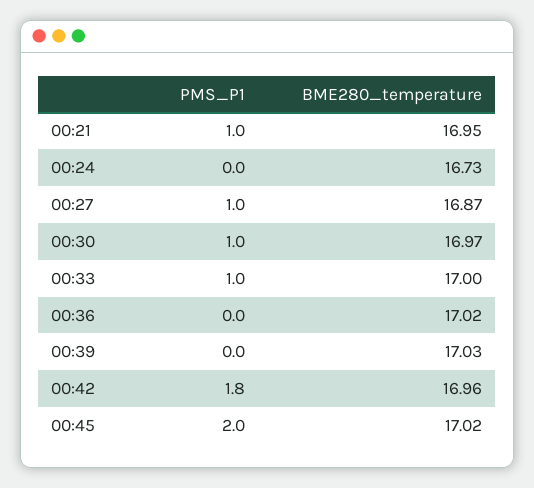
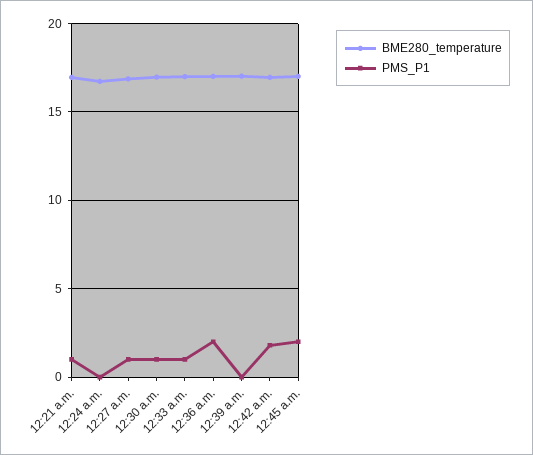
  {
    "PMS_P1": {
      "00:21": 1,
      "00:24": 0,
      "00:27": 1,
      "00:30": 1,
      "00:33": 1,
-     "00:36": 0,
+     "00:36": 2,
      "00:39": 0,
      "00:42": 1.8,
      "00:45": 2
    },
    "BME280_temperature": {
      "00:21": 16.95,
      "00:24": 16.73,
      "00:27": 16.87,
      "00:30": 16.97,
      "00:33": 17,
      "00:36": 17.02,
      "00:39": 17.03,
      "00:42": 16.96,
      "00:45": 17.02
    }
  }

